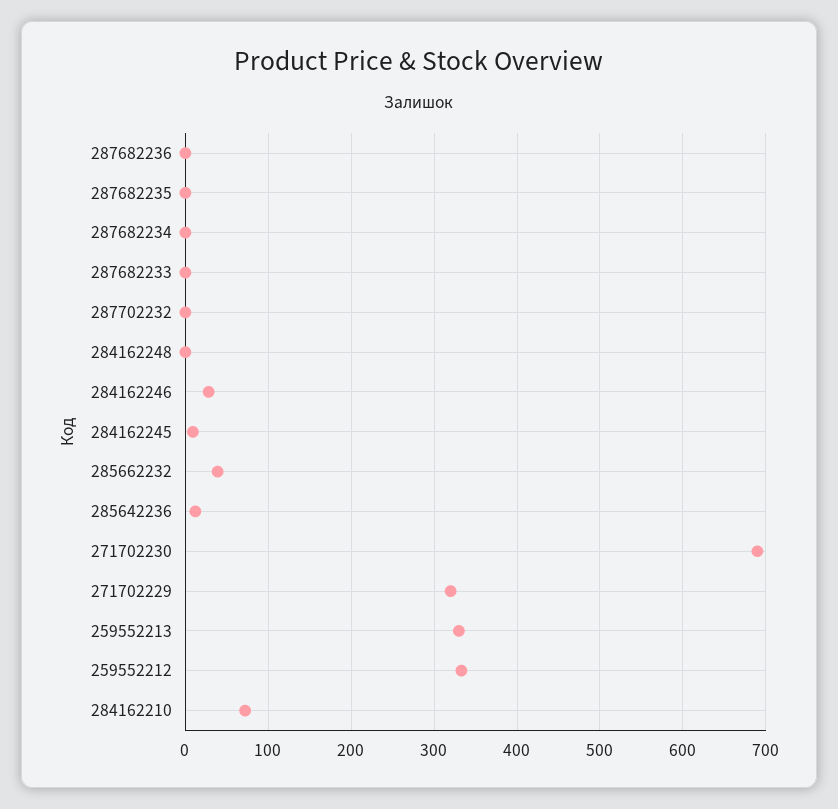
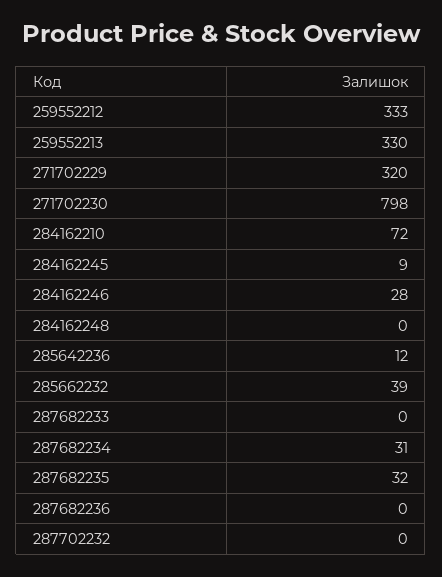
  {
    "287682236": 0,
-   "287682235": 0,
+   "287682235": 32,
-   "287682234": 0,
+   "287682234": 31,
    "287682233": 0,
    "287702232": 0,
    "284162248": 0,
    "284162246": 28,
    "284162245": 9,
    "285662232": 39,
    "285642236": 12,
-   "271702230": 690,
+   "271702230": 798,
    "271702229": 320,
    "259552213": 330,
    "259552212": 333,
    "284162210": 72
  }

